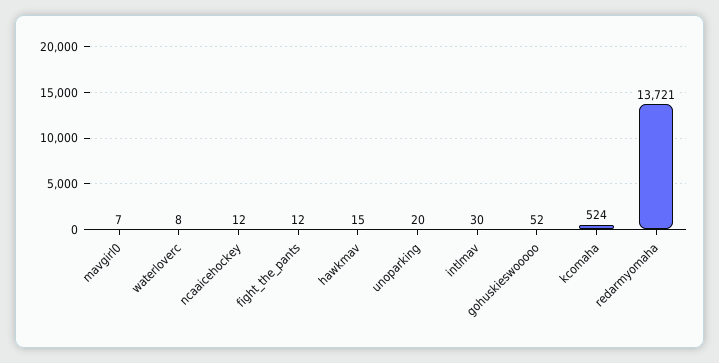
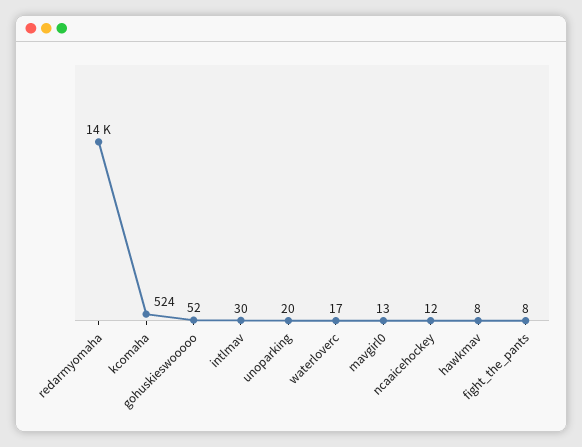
  {
-   "mavgirl0": 7,
+   "mavgirl0": 13,
-   "waterloverc": 8,
+   "waterloverc": 17,
    "ncaaicehockey": 12,
-   "fight_the_pants": 12,
+   "fight_the_pants": 8,
-   "hawkmav": 15,
+   "hawkmav": 8,
    "unoparking": 20,
    "intlmav": 30,
    "gohuskieswooooo": 52,
    "kcomaha": 524,
    "redarmyomaha": 13721
  }

